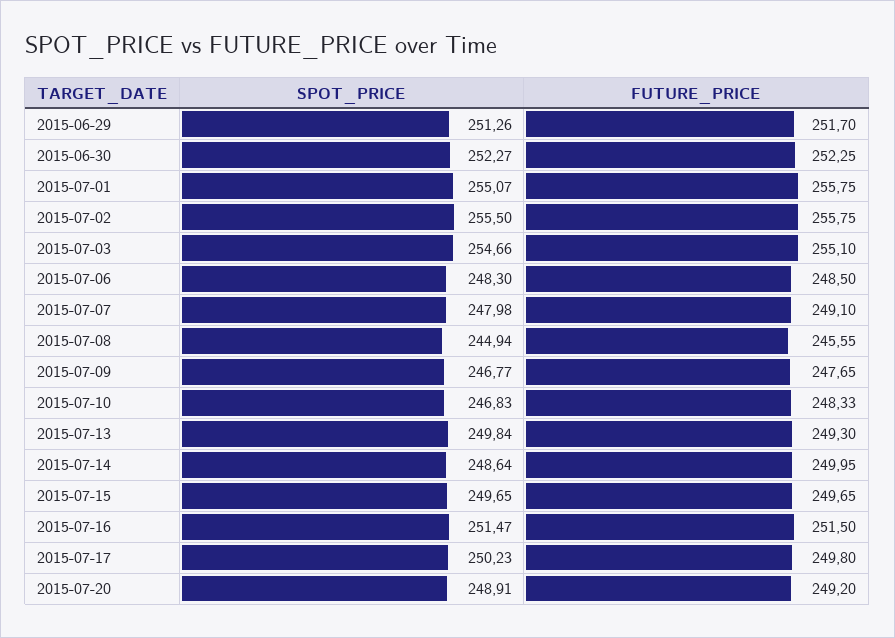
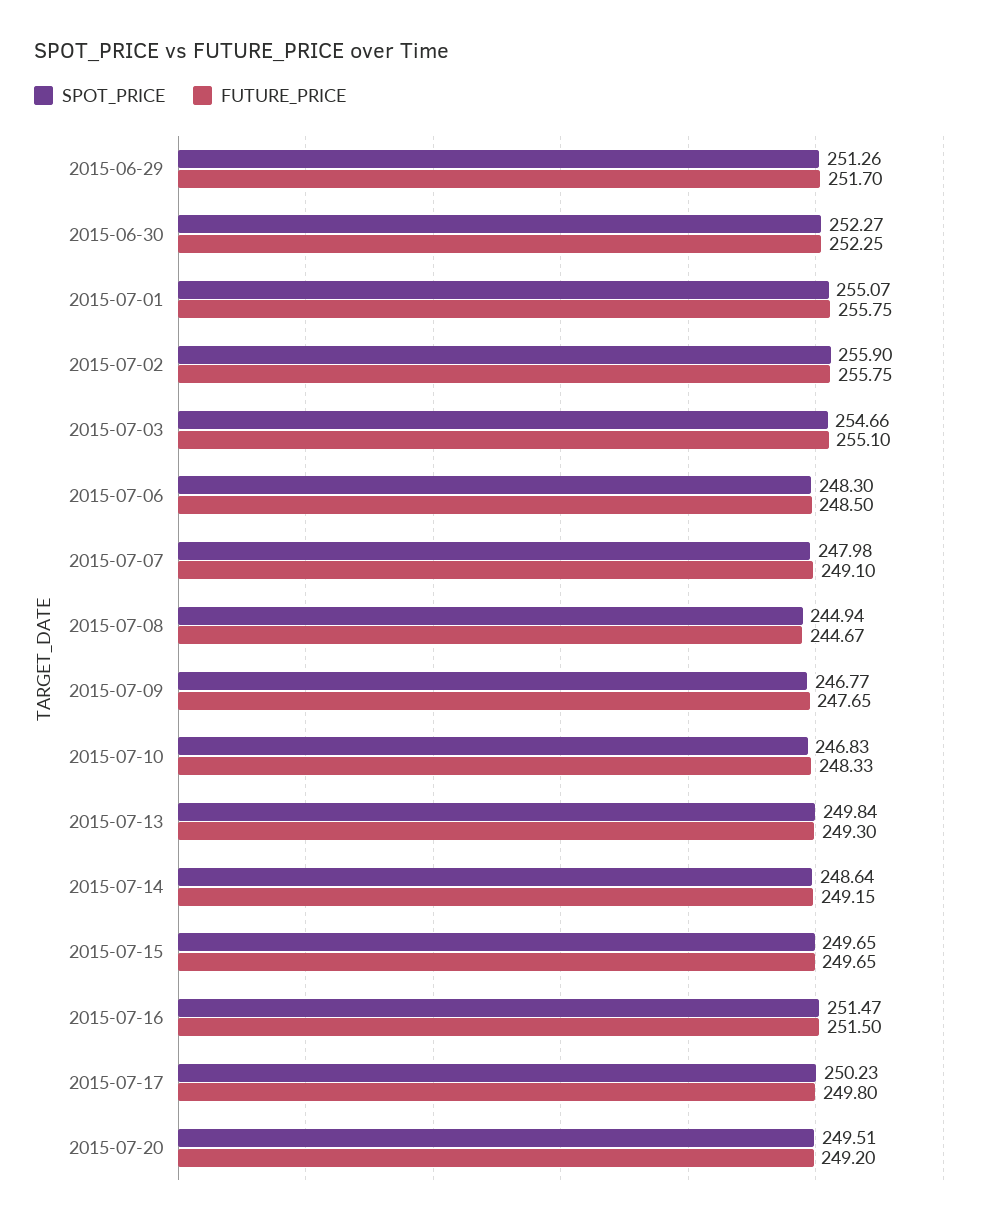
  {
    "SPOT_PRICE": {
      "2015-06-29": 251.26,
      "2015-06-30": 252.27,
      "2015-07-01": 255.07,
-     "2015-07-02": 255.5,
+     "2015-07-02": 255.9,
      "2015-07-03": 254.66,
      "2015-07-06": 248.3,
      "2015-07-07": 247.98,
      "2015-07-08": 244.94,
      "2015-07-09": 246.77,
      "2015-07-10": 246.83,
      "2015-07-13": 249.84,
      "2015-07-14": 248.64,
      "2015-07-15": 249.65,
      "2015-07-16": 251.47,
      "2015-07-17": 250.23,
-     "2015-07-20": 248.91
+     "2015-07-20": 249.51
    },
    "FUTURE_PRICE": {
      "2015-06-29": 251.7,
      "2015-06-30": 252.25,
      "2015-07-01": 255.75,
      "2015-07-02": 255.75,
      "2015-07-03": 255.1,
      "2015-07-06": 248.5,
      "2015-07-07": 249.1,
-     "2015-07-08": 245.55,
+     "2015-07-08": 244.67,
      "2015-07-09": 247.65,
      "2015-07-10": 248.33,
      "2015-07-13": 249.3,
-     "2015-07-14": 249.95,
+     "2015-07-14": 249.15,
      "2015-07-15": 249.65,
      "2015-07-16": 251.5,
      "2015-07-17": 249.8,
      "2015-07-20": 249.2
    }
  }

